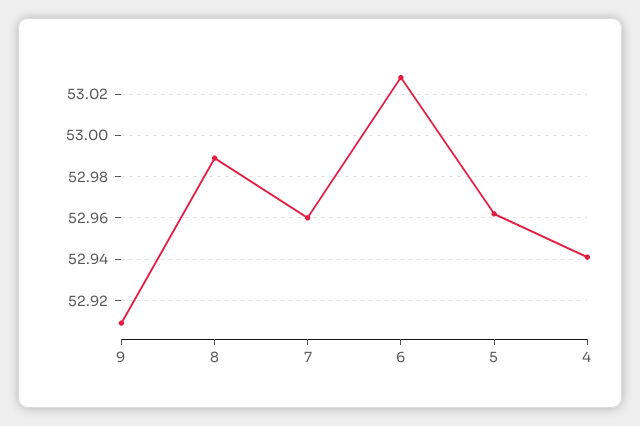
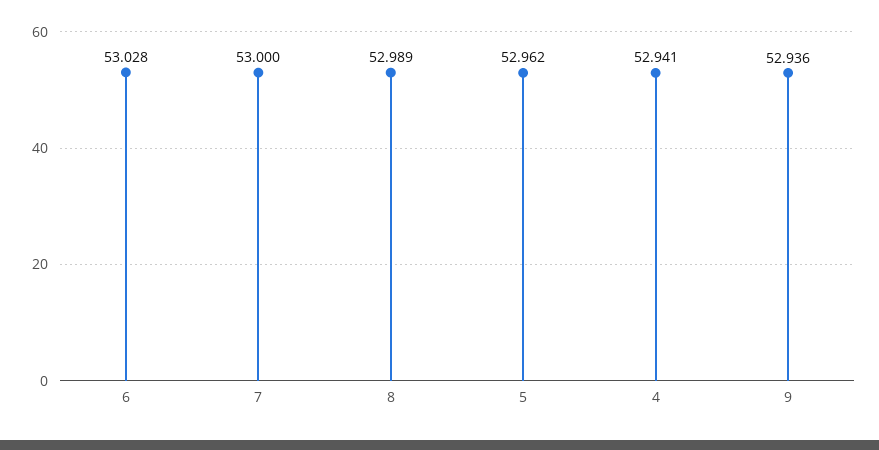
  {
-   "9": 52.91,
+   "9": 52.936,
    "8": 52.989,
-   "7": 52.96,
+   "7": 53,
    "6": 53.028,
    "5": 52.962,
    "4": 52.941
  }

